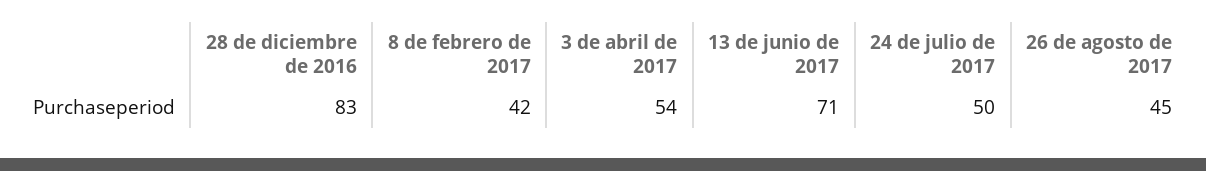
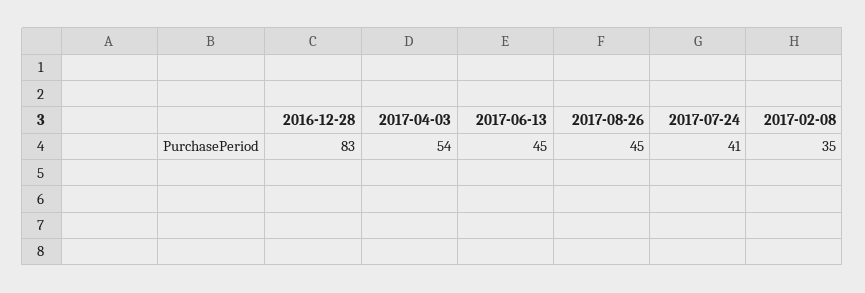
  {
    "28 de diciembre de 2016": 83,
-   "8 de febrero de 2017": 42,
+   "8 de febrero de 2017": 35,
    "3 de abril de 2017": 54,
-   "13 de junio de 2017": 71,
+   "13 de junio de 2017": 45,
-   "24 de julio de 2017": 50,
+   "24 de julio de 2017": 41,
    "26 de agosto de 2017": 45
  }

